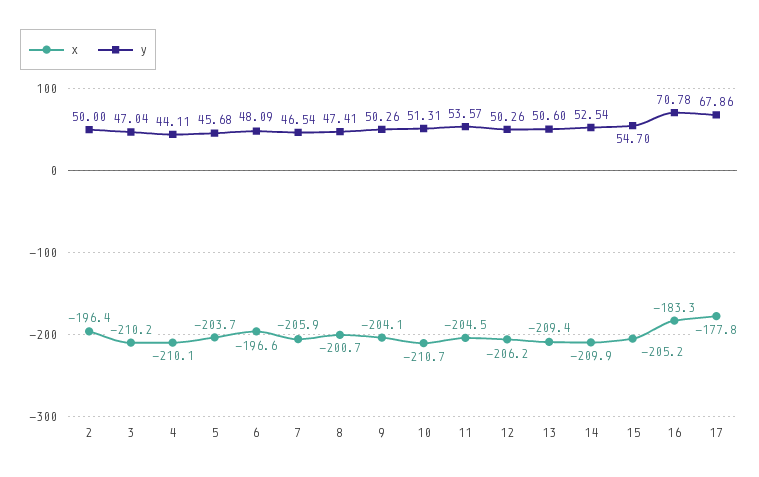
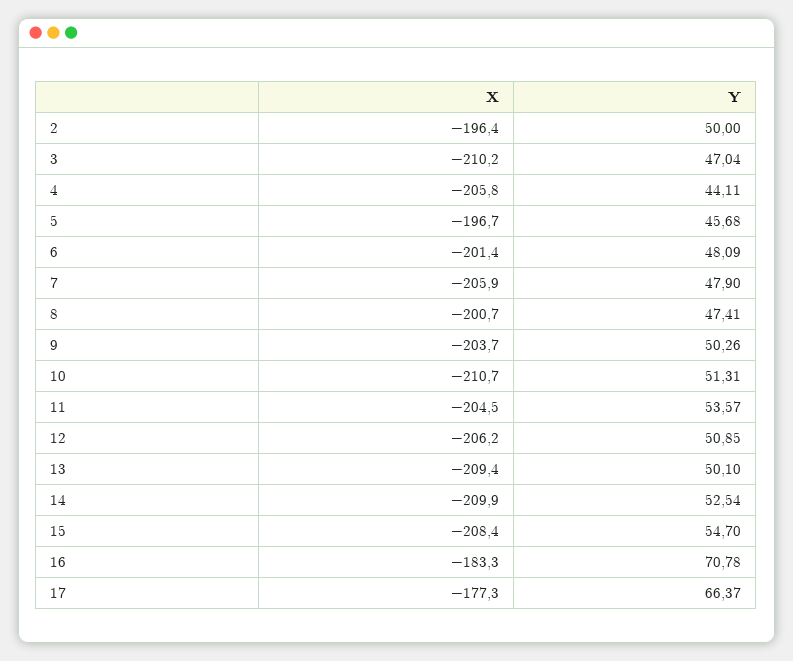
  {
    "x": {
      "2": -196.4,
      "3": -210.2,
-     "4": -210.1,
+     "4": -205.8,
-     "5": -203.7,
+     "5": -196.7,
-     "6": -196.6,
+     "6": -201.4,
      "7": -205.9,
      "8": -200.7,
-     "9": -204.1,
+     "9": -203.7,
      "10": -210.7,
      "11": -204.5,
      "12": -206.2,
      "13": -209.4,
      "14": -209.9,
-     "15": -205.2,
+     "15": -208.4,
      "16": -183.3,
-     "17": -177.8
+     "17": -177.3
    },
    "y": {
      "2": 50,
      "3": 47.04,
      "4": 44.11,
      "5": 45.68,
      "6": 48.09,
-     "7": 46.54,
+     "7": 47.9,
      "8": 47.41,
      "9": 50.26,
      "10": 51.31,
      "11": 53.57,
-     "12": 50.26,
+     "12": 50.85,
-     "13": 50.6,
+     "13": 50.1,
      "14": 52.54,
      "15": 54.7,
      "16": 70.78,
-     "17": 67.86
+     "17": 66.37
    }
  }

